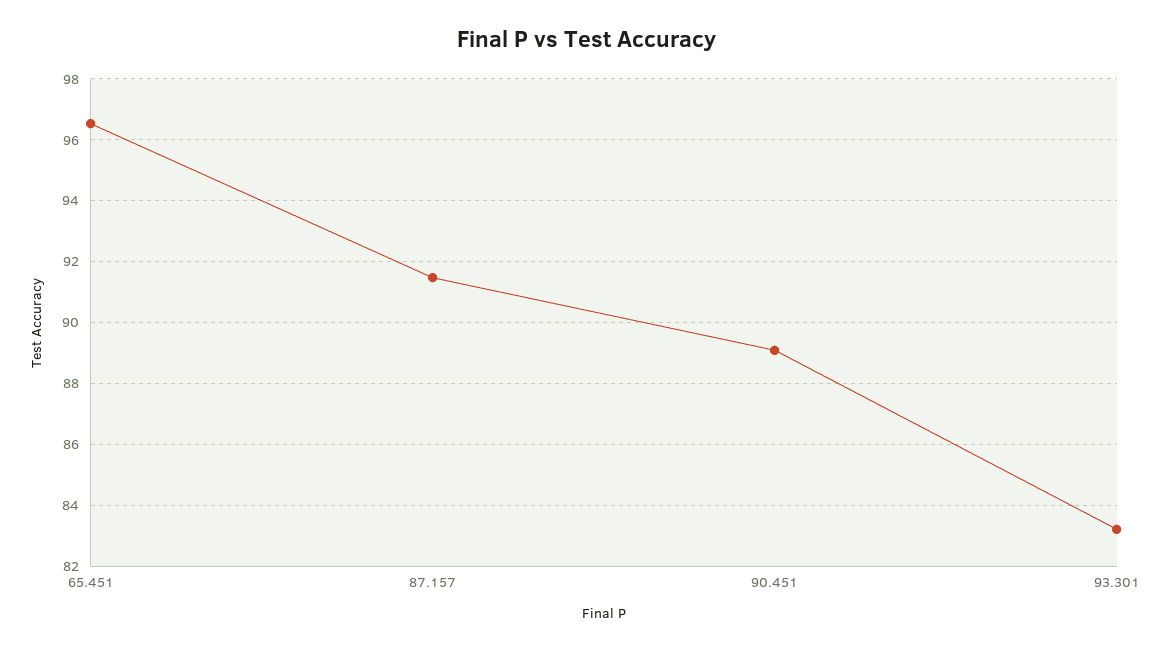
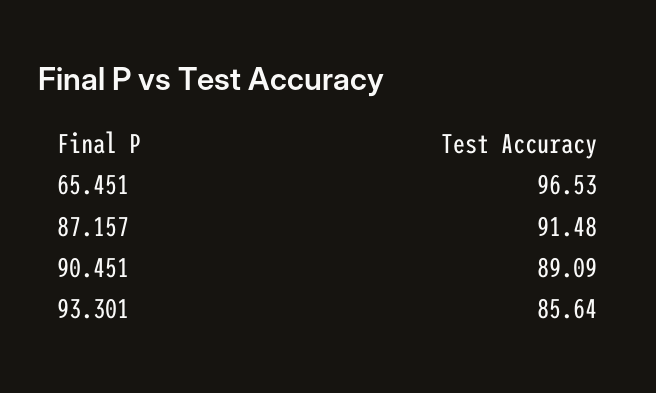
  {
    "65.451": 96.53,
    "87.157": 91.48,
    "90.451": 89.09,
-   "93.301": 83.2
+   "93.301": 85.64
  }

